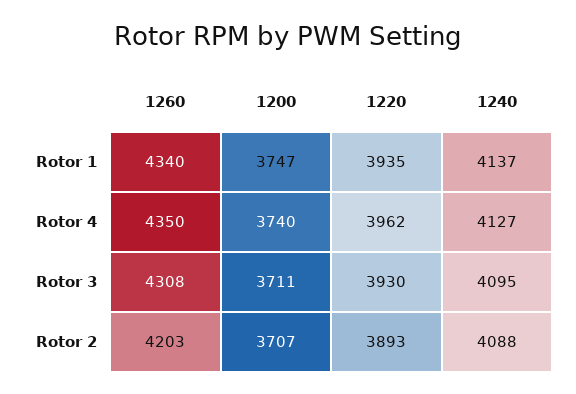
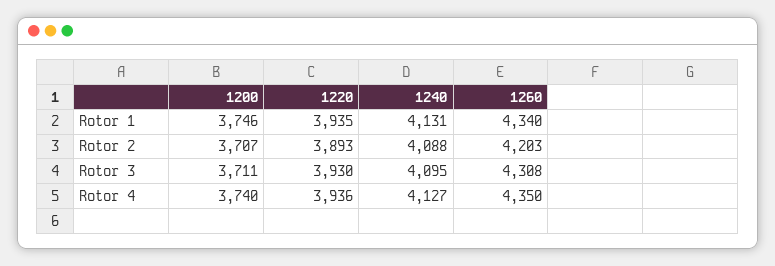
  {
    "1260": {
      "Rotor 1": 4340,
      "Rotor 4": 4350,
      "Rotor 3": 4308,
      "Rotor 2": 4203
    },
    "1200": {
-     "Rotor 1": 3747,
+     "Rotor 1": 3746,
      "Rotor 4": 3740,
      "Rotor 3": 3711,
      "Rotor 2": 3707
    },
    "1220": {
      "Rotor 1": 3935,
-     "Rotor 4": 3962,
+     "Rotor 4": 3936,
      "Rotor 3": 3930,
      "Rotor 2": 3893
    },
    "1240": {
-     "Rotor 1": 4137,
+     "Rotor 1": 4131,
      "Rotor 4": 4127,
      "Rotor 3": 4095,
      "Rotor 2": 4088
    }
  }

